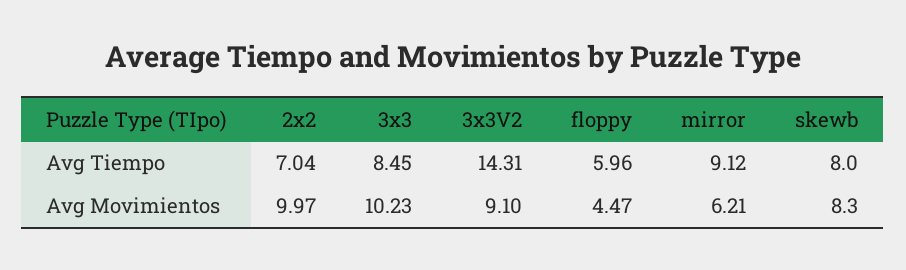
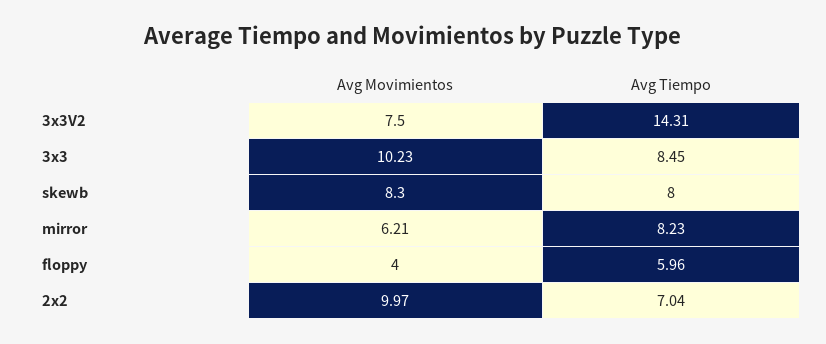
  {
    "2x2": {
      "Avg Tiempo": 7.04,
      "Avg Movimientos": 9.97
    },
    "3x3": {
      "Avg Tiempo": 8.45,
      "Avg Movimientos": 10.23
    },
    "3x3V2": {
      "Avg Tiempo": 14.31,
-     "Avg Movimientos": 9.1
+     "Avg Movimientos": 7.5
    },
    "floppy": {
      "Avg Tiempo": 5.96,
-     "Avg Movimientos": 4.47
+     "Avg Movimientos": 4
    },
    "mirror": {
-     "Avg Tiempo": 9.12,
+     "Avg Tiempo": 8.23,
      "Avg Movimientos": 6.21
    },
    "skewb": {
      "Avg Tiempo": 8,
      "Avg Movimientos": 8.3
    }
  }

